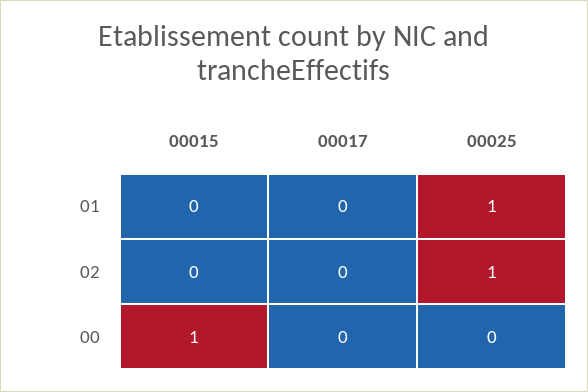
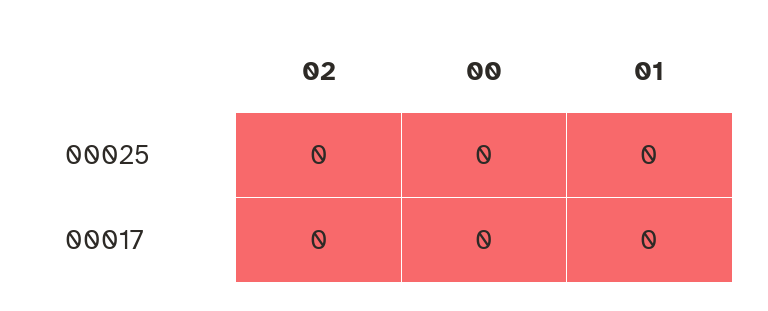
  {
-   "00015": {
-     "01": 0,
-     "02": 0,
-     "00": 1
-   },
    "00017": {
      "01": 0,
      "02": 0,
      "00": 0
    },
    "00025": {
-     "01": 1,
+     "01": 0,
-     "02": 1,
+     "02": 0,
      "00": 0
    }
  }

